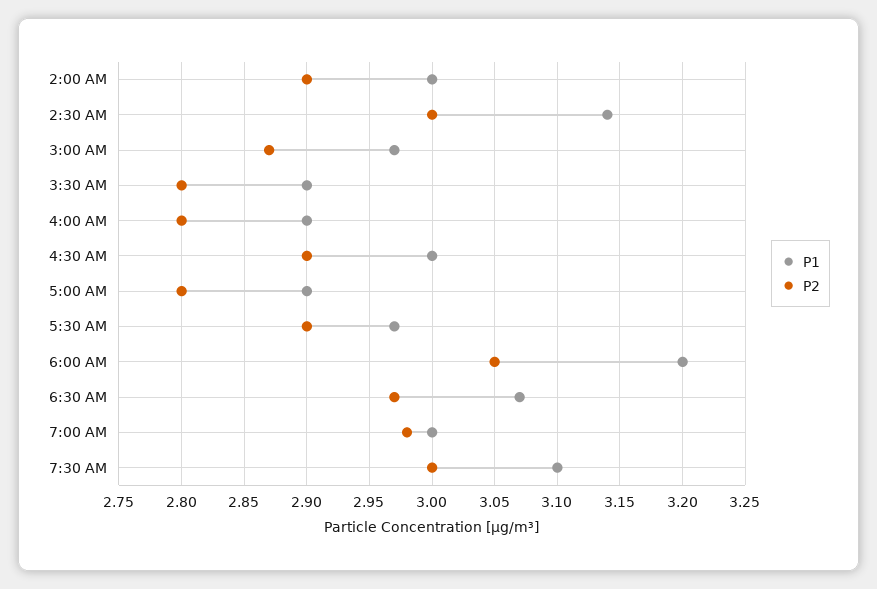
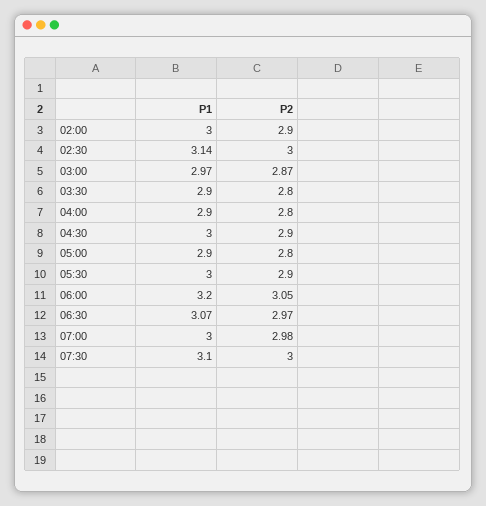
  {
    "P1": {
      "2:00 AM": 3,
      "2:30 AM": 3.14,
      "3:00 AM": 2.97,
      "3:30 AM": 2.9,
      "4:00 AM": 2.9,
      "4:30 AM": 3,
      "5:00 AM": 2.9,
-     "5:30 AM": 2.97,
+     "5:30 AM": 3,
      "6:00 AM": 3.2,
      "6:30 AM": 3.07,
      "7:00 AM": 3,
      "7:30 AM": 3.1
    },
    "P2": {
      "2:00 AM": 2.9,
      "2:30 AM": 3,
      "3:00 AM": 2.87,
      "3:30 AM": 2.8,
      "4:00 AM": 2.8,
      "4:30 AM": 2.9,
      "5:00 AM": 2.8,
      "5:30 AM": 2.9,
      "6:00 AM": 3.05,
      "6:30 AM": 2.97,
      "7:00 AM": 2.98,
      "7:30 AM": 3
    }
  }

